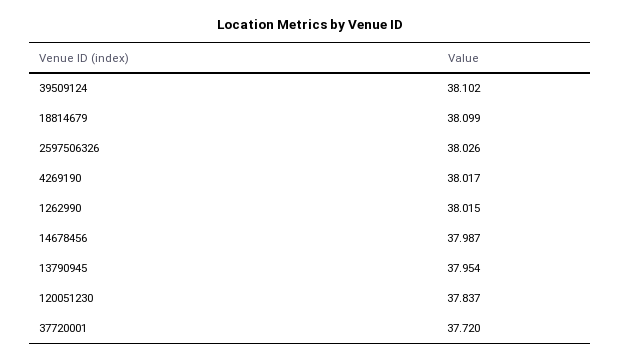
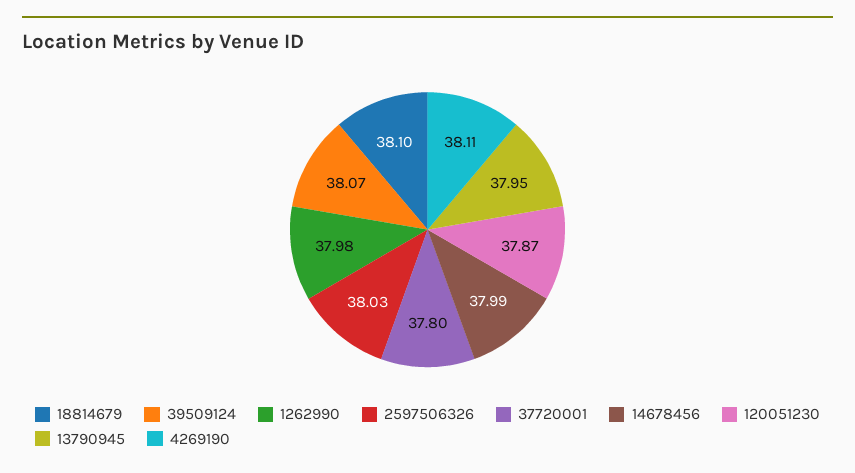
  {
-   "39509124": 38.102,
+   "39509124": 38.07,
    "18814679": 38.099,
    "2597506326": 38.026,
-   "4269190": 38.017,
+   "4269190": 38.11,
-   "1262990": 38.015,
+   "1262990": 37.98,
    "14678456": 37.987,
    "13790945": 37.954,
-   "120051230": 37.837,
+   "120051230": 37.87,
-   "37720001": 37.72
+   "37720001": 37.8
  }

